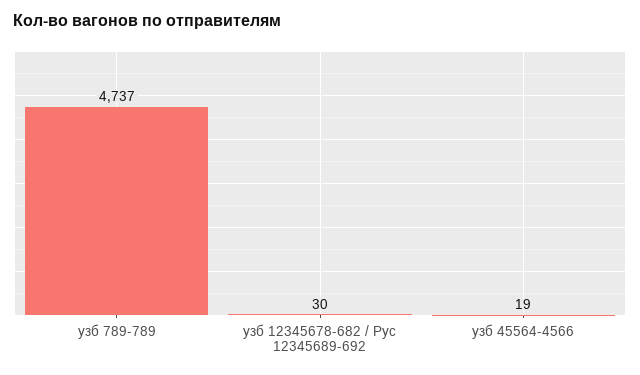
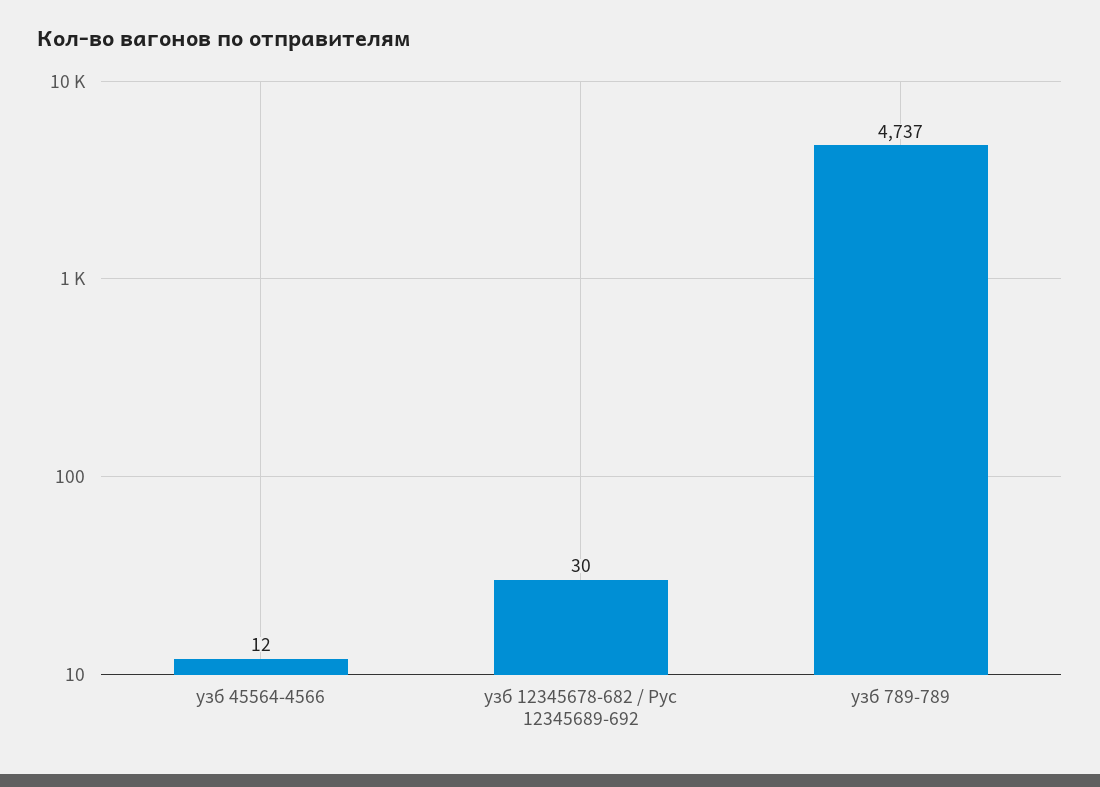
  {
    "узб 789-789": 4737,
    "узб 12345678-682 / Рус 12345689-692": 30,
-   "узб 45564-4566": 19
+   "узб 45564-4566": 12
  }

